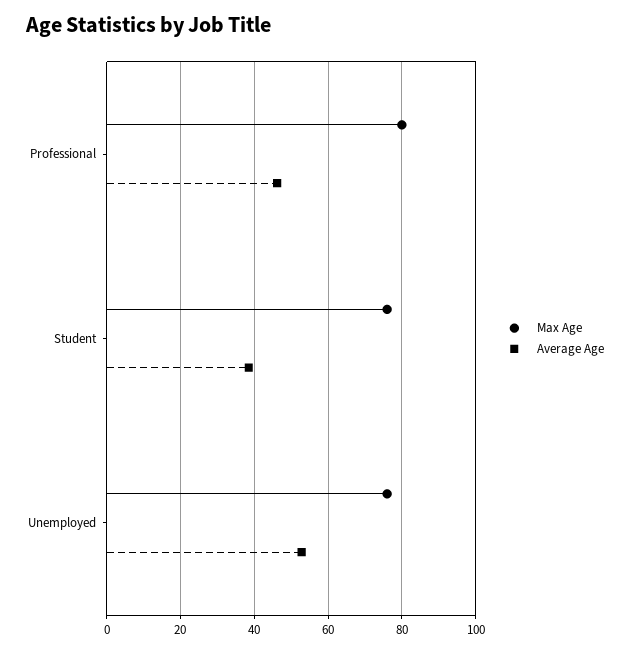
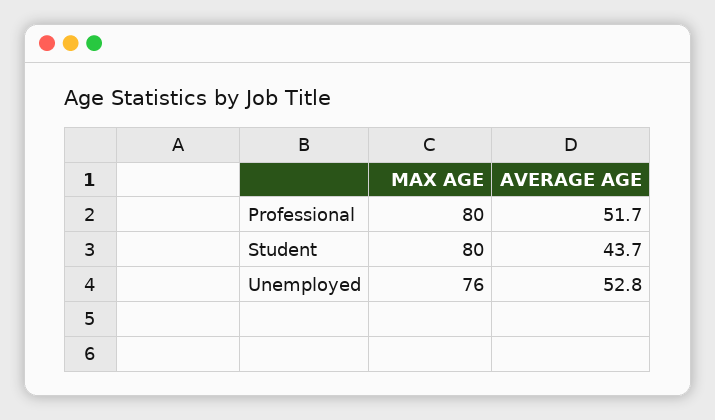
  {
    "Max Age": {
      "Professional": 80,
-     "Student": 76,
+     "Student": 80,
      "Unemployed": 76
    },
    "Average Age": {
-     "Professional": 46,
+     "Professional": 51.7,
-     "Student": 38,
+     "Student": 43.7,
      "Unemployed": 52.8
    }
  }

